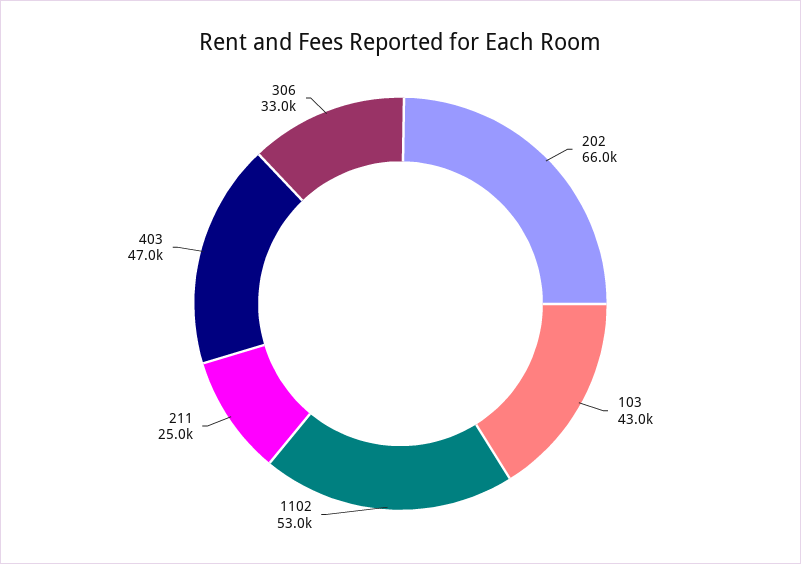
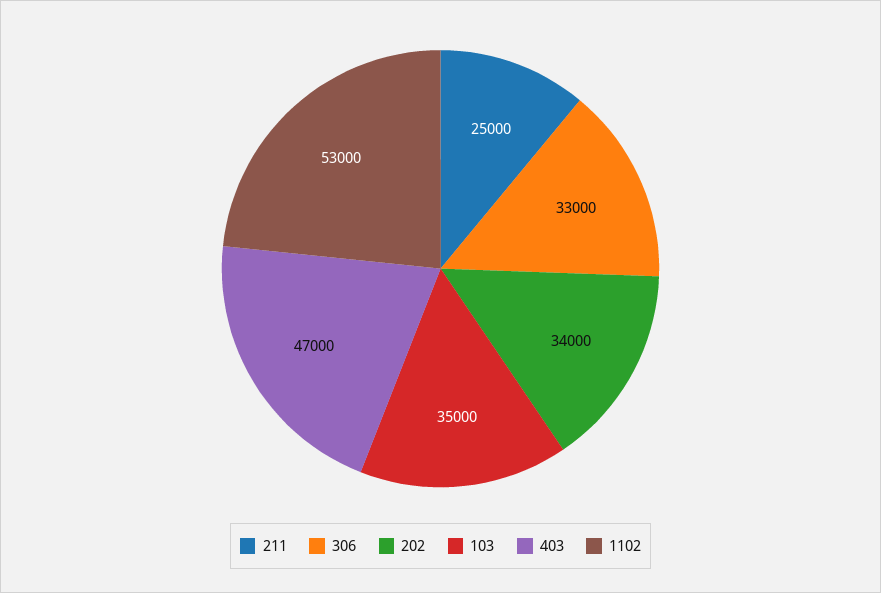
  {
-   "202": 66000,
+   "202": 34000,
-   "103": 43000,
+   "103": 35000,
    "1102": 53000,
    "211": 25000,
    "403": 47000,
    "306": 33000
  }

